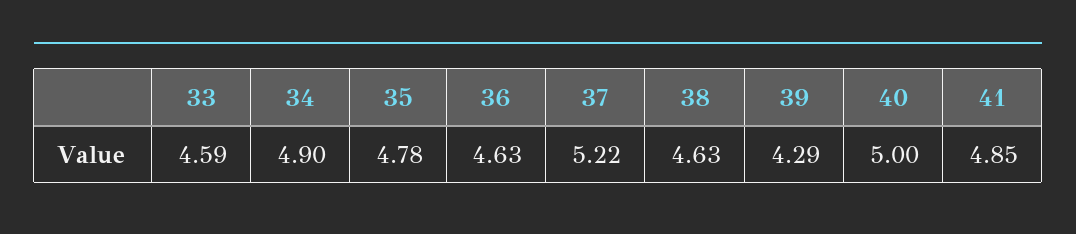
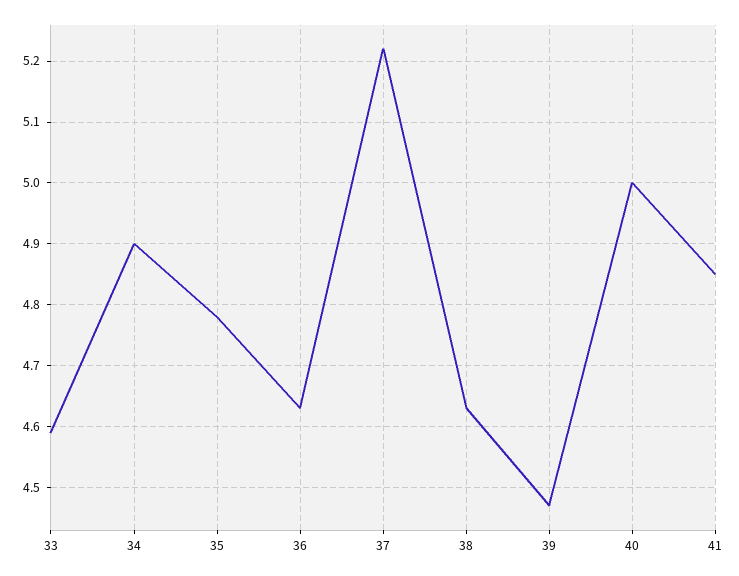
  {
    "33": 4.59,
    "34": 4.9,
    "35": 4.78,
    "36": 4.63,
    "37": 5.22,
    "38": 4.63,
-   "39": 4.29,
+   "39": 4.47,
    "40": 5,
    "41": 4.85
  }

